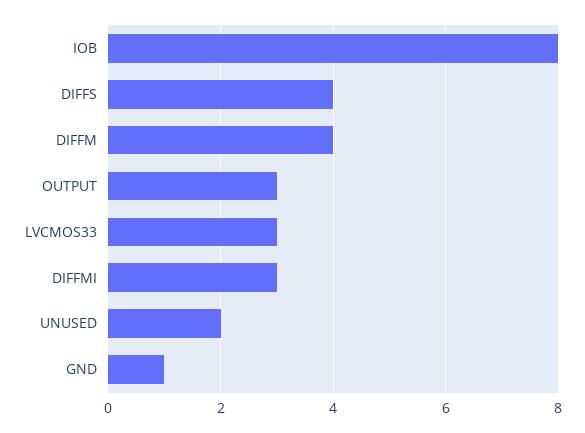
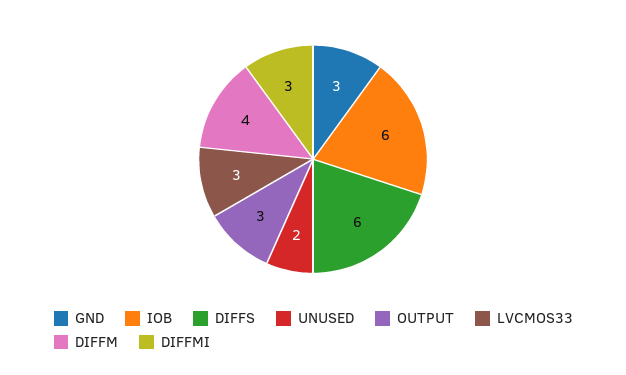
  {
-   "IOB": 8,
+   "IOB": 6,
-   "DIFFS": 4,
+   "DIFFS": 6,
    "DIFFM": 4,
    "OUTPUT": 3,
    "LVCMOS33": 3,
    "DIFFMI": 3,
    "UNUSED": 2,
-   "GND": 1
+   "GND": 3
  }

